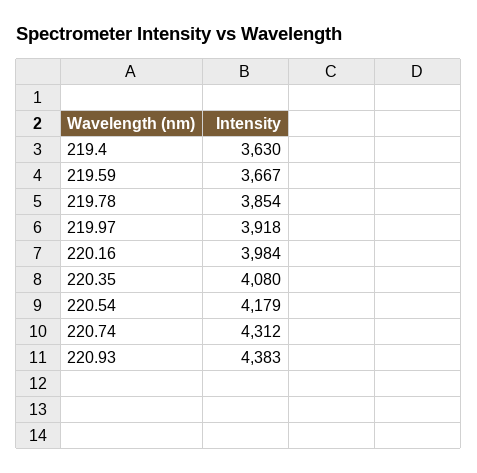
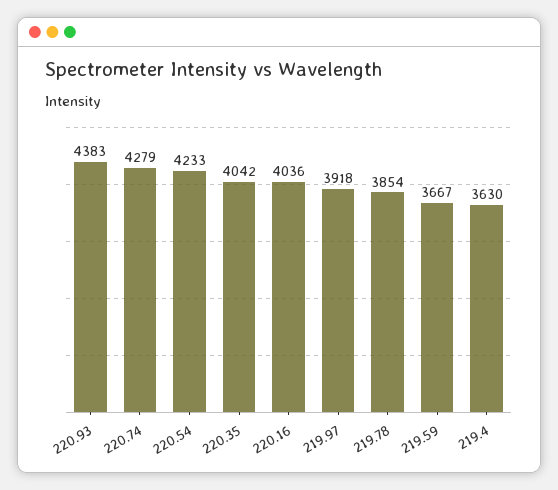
  {
    "219.4": 3630,
    "219.59": 3667,
    "219.78": 3854,
    "219.97": 3918,
-   "220.16": 3984,
+   "220.16": 4036,
-   "220.35": 4080,
+   "220.35": 4042,
-   "220.54": 4179,
+   "220.54": 4233,
-   "220.74": 4312,
+   "220.74": 4279,
    "220.93": 4383
  }

